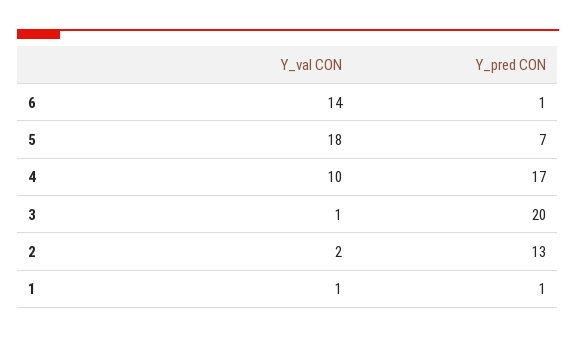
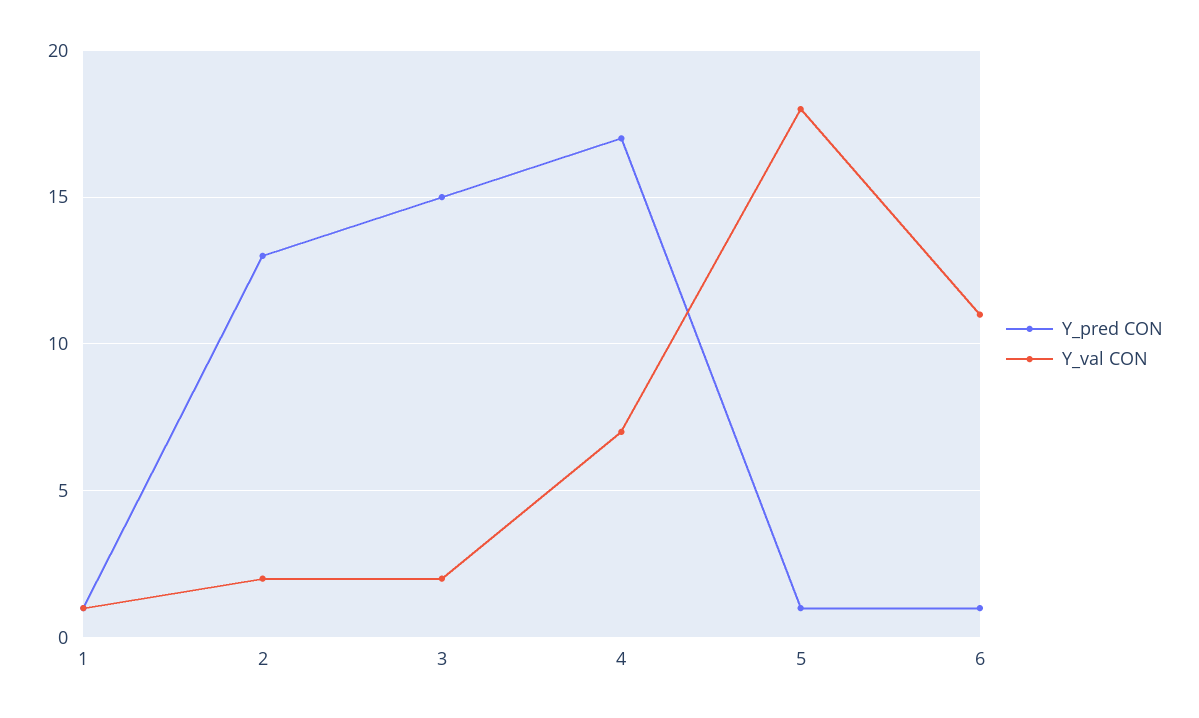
  {
    "Y_val CON": {
-     "6": 14,
+     "6": 11,
      "5": 18,
-     "4": 10,
+     "4": 7,
-     "3": 1,
+     "3": 2,
      "2": 2,
      "1": 1
    },
    "Y_pred CON": {
      "6": 1,
-     "5": 7,
+     "5": 1,
      "4": 17,
-     "3": 20,
+     "3": 15,
      "2": 13,
      "1": 1
    }
  }

